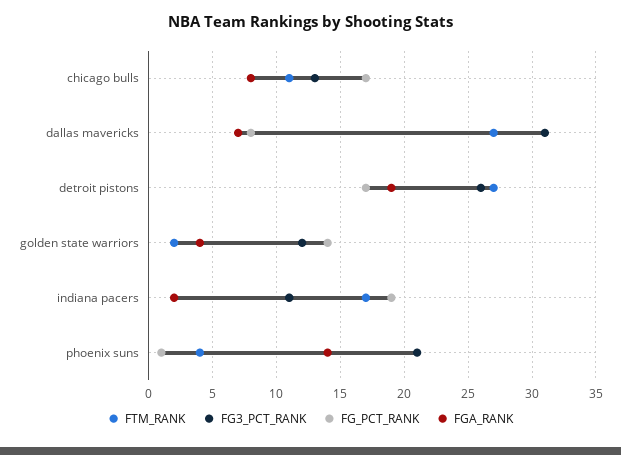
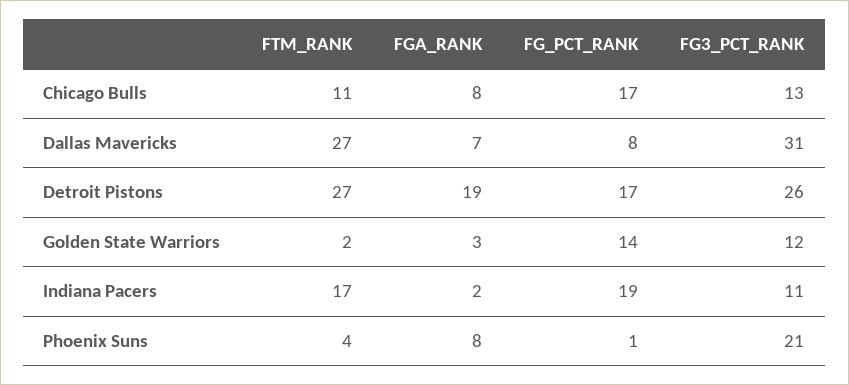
  {
    "FTM_RANK": {
      "chicago bulls": 11,
      "dallas mavericks": 27,
      "detroit pistons": 27,
      "golden state warriors": 2,
      "indiana pacers": 17,
      "phoenix suns": 4
    },
    "FG3_PCT_RANK": {
      "chicago bulls": 13,
      "dallas mavericks": 31,
      "detroit pistons": 26,
      "golden state warriors": 12,
      "indiana pacers": 11,
      "phoenix suns": 21
    },
    "FG_PCT_RANK": {
      "chicago bulls": 17,
      "dallas mavericks": 8,
      "detroit pistons": 17,
      "golden state warriors": 14,
      "indiana pacers": 19,
      "phoenix suns": 1
    },
    "FGA_RANK": {
      "chicago bulls": 8,
      "dallas mavericks": 7,
      "detroit pistons": 19,
-     "golden state warriors": 4,
+     "golden state warriors": 3,
      "indiana pacers": 2,
-     "phoenix suns": 14
+     "phoenix suns": 8
    }
  }

